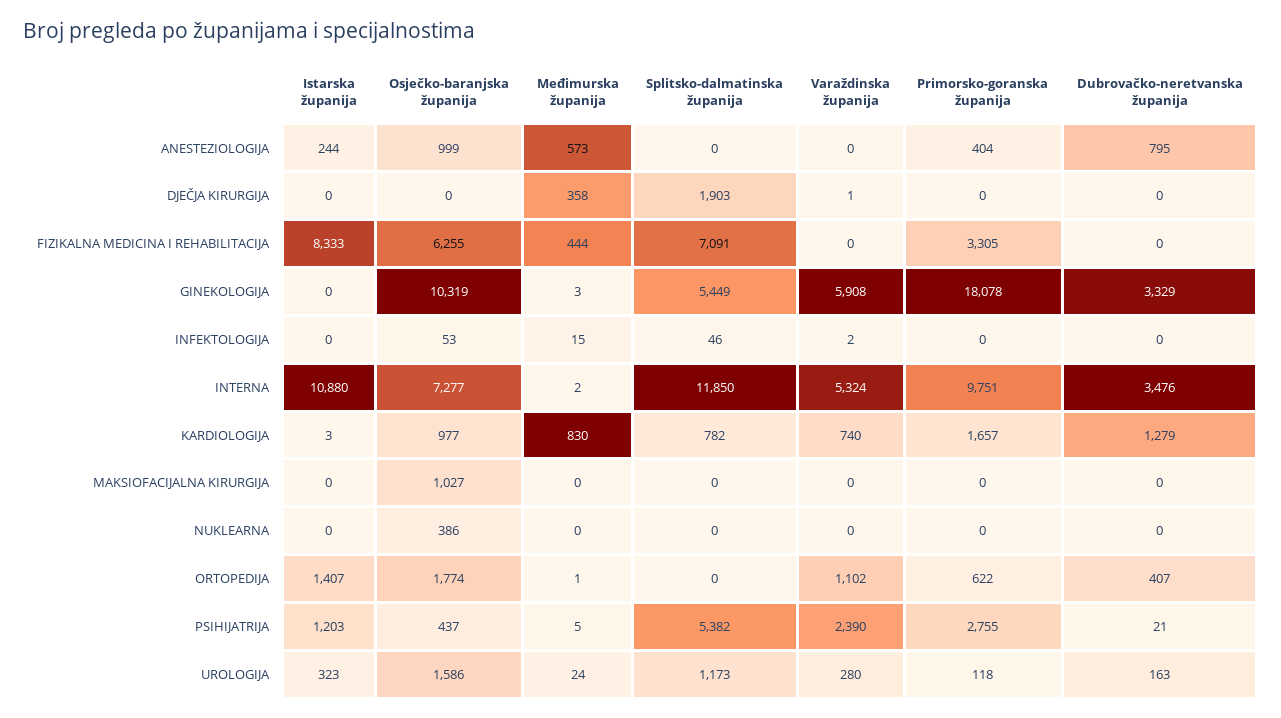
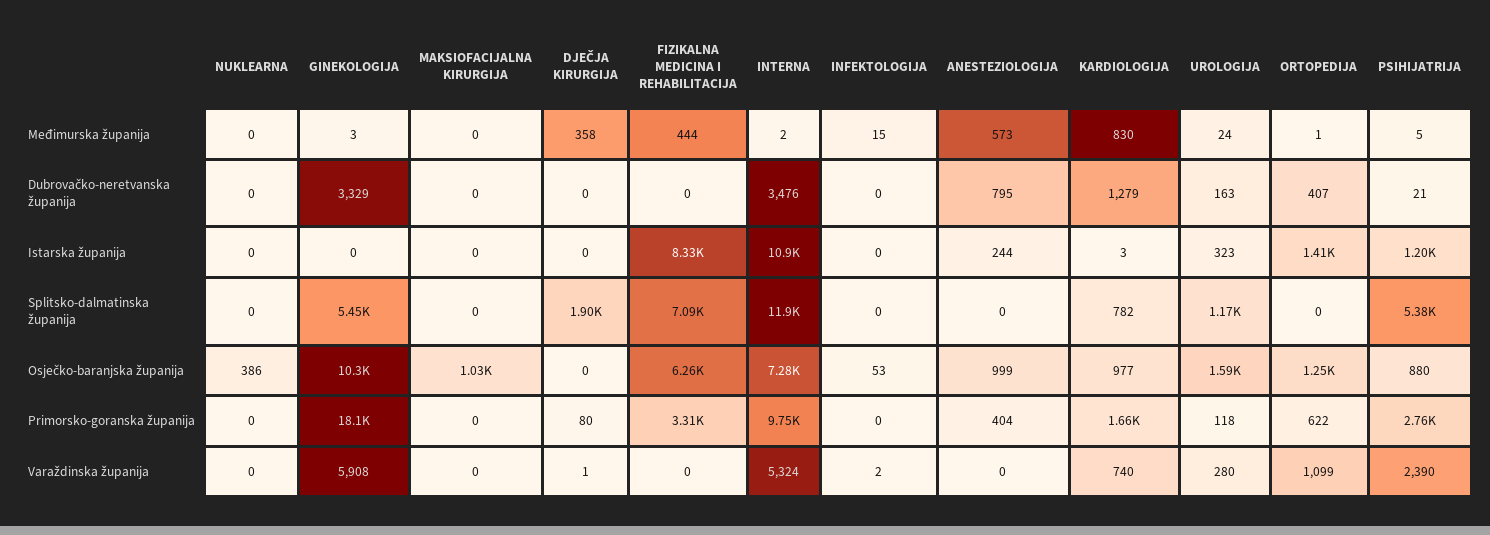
  {
    "Istarska županija": {
      "ANESTEZIOLOGIJA": 244,
      "DJEČJA KIRURGIJA": 0,
      "FIZIKALNA MEDICINA I REHABILITACIJA": 8333,
      "GINEKOLOGIJA": 0,
      "INFEKTOLOGIJA": 0,
      "INTERNA": 10880,
      "KARDIOLOGIJA": 3,
      "MAKSIOFACIJALNA KIRURGIJA": 0,
      "NUKLEARNA": 0,
      "ORTOPEDIJA": 1407,
      "PSIHIJATRIJA": 1203,
      "UROLOGIJA": 323
    },
    "Osječko-baranjska županija": {
      "ANESTEZIOLOGIJA": 999,
      "DJEČJA KIRURGIJA": 0,
      "FIZIKALNA MEDICINA I REHABILITACIJA": 6255,
      "GINEKOLOGIJA": 10319,
      "INFEKTOLOGIJA": 53,
      "INTERNA": 7277,
      "KARDIOLOGIJA": 977,
      "MAKSIOFACIJALNA KIRURGIJA": 1027,
      "NUKLEARNA": 386,
-     "ORTOPEDIJA": 1774,
+     "ORTOPEDIJA": 1250,
-     "PSIHIJATRIJA": 437,
+     "PSIHIJATRIJA": 880,
      "UROLOGIJA": 1586
    },
    "Međimurska županija": {
      "ANESTEZIOLOGIJA": 573,
      "DJEČJA KIRURGIJA": 358,
      "FIZIKALNA MEDICINA I REHABILITACIJA": 444,
      "GINEKOLOGIJA": 3,
      "INFEKTOLOGIJA": 15,
      "INTERNA": 2,
      "KARDIOLOGIJA": 830,
      "MAKSIOFACIJALNA KIRURGIJA": 0,
      "NUKLEARNA": 0,
      "ORTOPEDIJA": 1,
      "PSIHIJATRIJA": 5,
      "UROLOGIJA": 24
    },
    "Splitsko-dalmatinska županija": {
      "ANESTEZIOLOGIJA": 0,
      "DJEČJA KIRURGIJA": 1903,
      "FIZIKALNA MEDICINA I REHABILITACIJA": 7091,
      "GINEKOLOGIJA": 5449,
-     "INFEKTOLOGIJA": 46,
+     "INFEKTOLOGIJA": 0,
      "INTERNA": 11850,
      "KARDIOLOGIJA": 782,
      "MAKSIOFACIJALNA KIRURGIJA": 0,
      "NUKLEARNA": 0,
      "ORTOPEDIJA": 0,
      "PSIHIJATRIJA": 5382,
      "UROLOGIJA": 1173
    },
    "Varaždinska županija": {
      "ANESTEZIOLOGIJA": 0,
      "DJEČJA KIRURGIJA": 1,
      "FIZIKALNA MEDICINA I REHABILITACIJA": 0,
      "GINEKOLOGIJA": 5908,
      "INFEKTOLOGIJA": 2,
      "INTERNA": 5324,
      "KARDIOLOGIJA": 740,
      "MAKSIOFACIJALNA KIRURGIJA": 0,
      "NUKLEARNA": 0,
-     "ORTOPEDIJA": 1102,
+     "ORTOPEDIJA": 1099,
      "PSIHIJATRIJA": 2390,
      "UROLOGIJA": 280
    },
    "Primorsko-goranska županija": {
      "ANESTEZIOLOGIJA": 404,
-     "DJEČJA KIRURGIJA": 0,
+     "DJEČJA KIRURGIJA": 80,
      "FIZIKALNA MEDICINA I REHABILITACIJA": 3305,
      "GINEKOLOGIJA": 18078,
      "INFEKTOLOGIJA": 0,
      "INTERNA": 9751,
      "KARDIOLOGIJA": 1657,
      "MAKSIOFACIJALNA KIRURGIJA": 0,
      "NUKLEARNA": 0,
      "ORTOPEDIJA": 622,
      "PSIHIJATRIJA": 2755,
      "UROLOGIJA": 118
    },
    "Dubrovačko-neretvanska županija": {
      "ANESTEZIOLOGIJA": 795,
      "DJEČJA KIRURGIJA": 0,
      "FIZIKALNA MEDICINA I REHABILITACIJA": 0,
      "GINEKOLOGIJA": 3329,
      "INFEKTOLOGIJA": 0,
      "INTERNA": 3476,
      "KARDIOLOGIJA": 1279,
      "MAKSIOFACIJALNA KIRURGIJA": 0,
      "NUKLEARNA": 0,
      "ORTOPEDIJA": 407,
      "PSIHIJATRIJA": 21,
      "UROLOGIJA": 163
    }
  }

